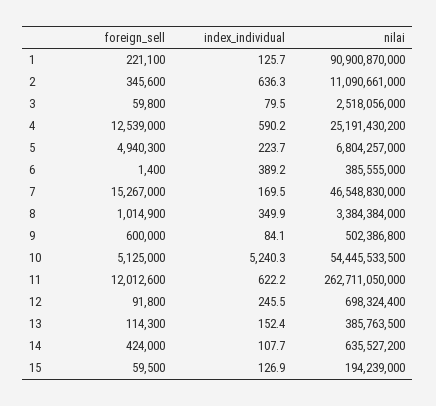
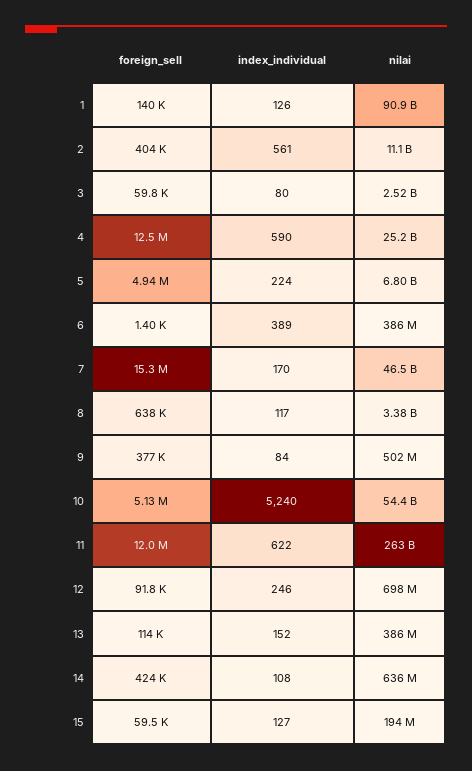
  {
    "foreign_sell": {
-     "1": 221100,
+     "1": 140000,
-     "2": 345600,
+     "2": 404000,
      "3": 59800,
      "4": 12539000,
      "5": 4940300,
      "6": 1400,
      "7": 15267000,
-     "8": 1014900,
+     "8": 638000,
-     "9": 600000,
+     "9": 377000,
      "10": 5125000,
      "11": 12012600,
      "12": 91800,
      "13": 114300,
      "14": 424000,
      "15": 59500
    },
    "index_individual": {
      "1": 125.7,
-     "2": 636.3,
+     "2": 561,
      "3": 79.5,
      "4": 590.2,
      "5": 223.7,
      "6": 389.2,
      "7": 169.5,
-     "8": 349.9,
+     "8": 117,
      "9": 84.1,
      "10": 5240.3,
      "11": 622.2,
      "12": 245.5,
      "13": 152.4,
      "14": 107.7,
      "15": 126.9
    },
    "nilai": {
      "1": 90900870000,
      "2": 11090661000,
      "3": 2518056000,
      "4": 25191430200,
      "5": 6804257000,
      "6": 385555000,
      "7": 46548830000,
      "8": 3384384000,
      "9": 502386800,
      "10": 54445533500,
      "11": 262711050000,
      "12": 698324400,
      "13": 385763500,
      "14": 635527200,
      "15": 194239000
    }
  }

